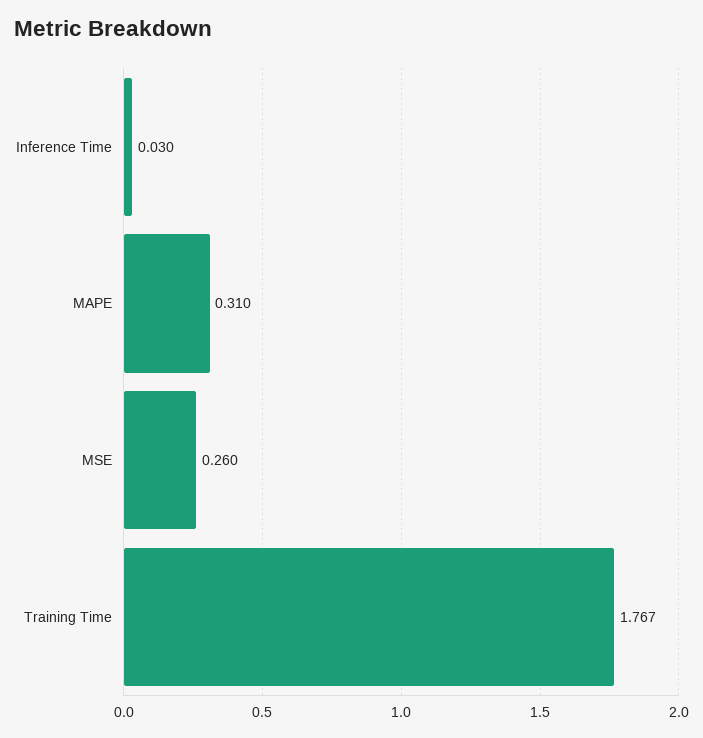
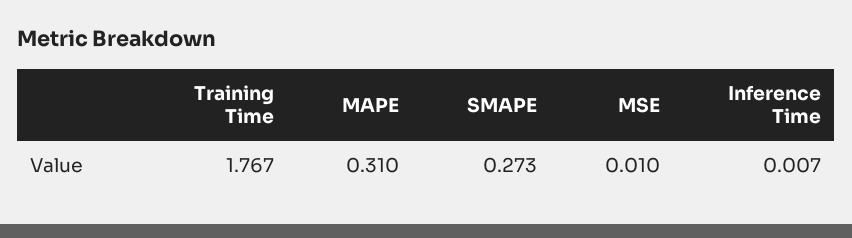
  {
-   "Inference Time": 0.03,
+   "Inference Time": 0.007,
    "MAPE": 0.31,
-   "MSE": 0.26,
+   "MSE": 0.01,
-   "Training Time": 1.767
+   "Training Time": 1.767,
+   "SMAPE": 0.273
  }

